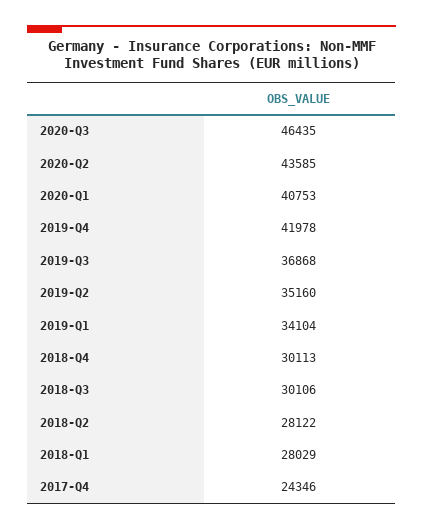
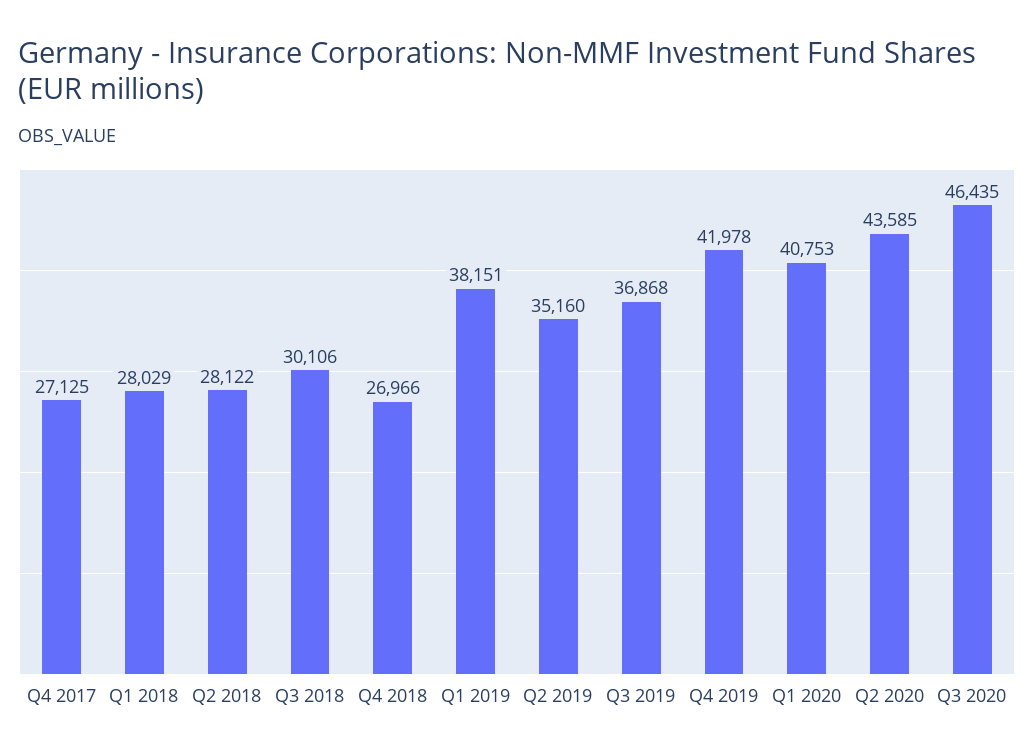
  {
    "2020-Q3": 46435,
    "2020-Q2": 43585,
    "2020-Q1": 40753,
    "2019-Q4": 41978,
    "2019-Q3": 36868,
    "2019-Q2": 35160,
-   "2019-Q1": 34104,
+   "2019-Q1": 38151,
-   "2018-Q4": 30113,
+   "2018-Q4": 26966,
    "2018-Q3": 30106,
    "2018-Q2": 28122,
    "2018-Q1": 28029,
-   "2017-Q4": 24346
+   "2017-Q4": 27125
  }

